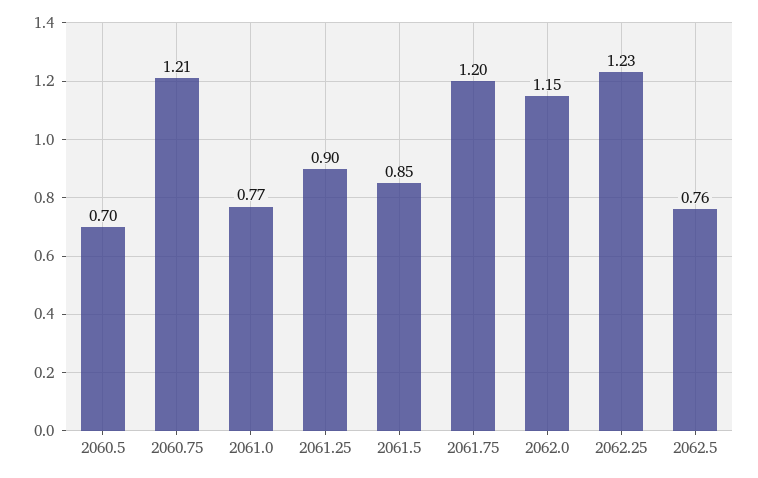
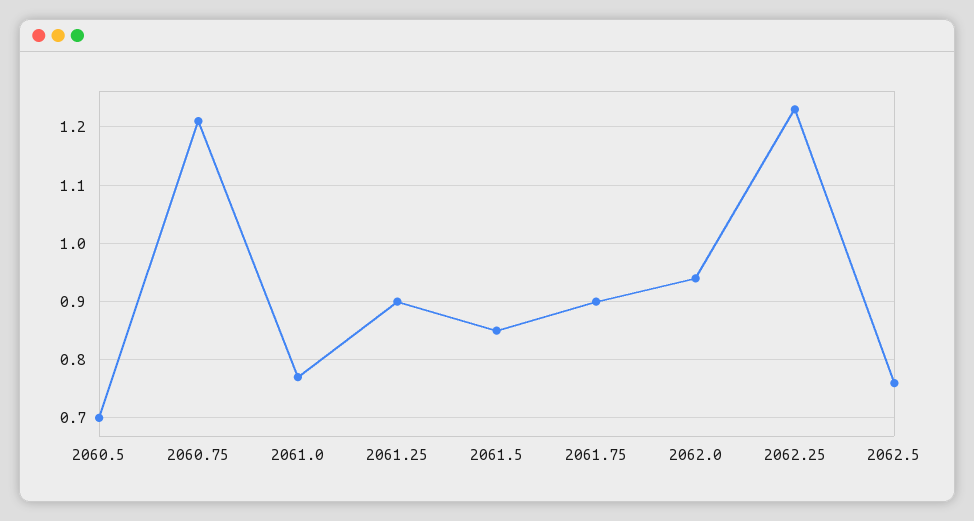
  {
    "2060.5": 0.7,
    "2060.75": 1.21,
    "2061.0": 0.77,
    "2061.25": 0.9,
    "2061.5": 0.85,
-   "2061.75": 1.2,
+   "2061.75": 0.9,
-   "2062.0": 1.15,
+   "2062.0": 0.95,
    "2062.25": 1.23,
    "2062.5": 0.76
  }

